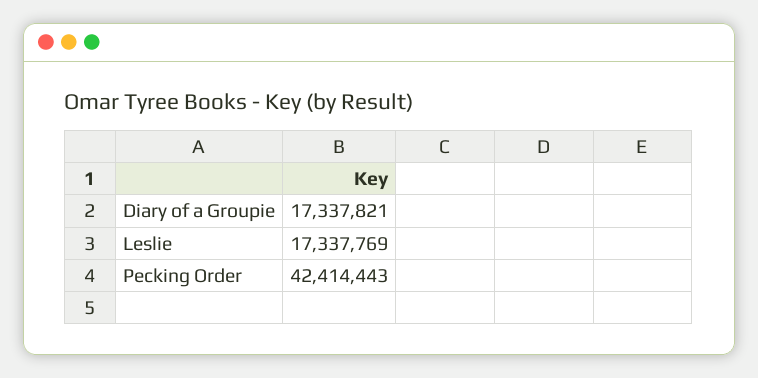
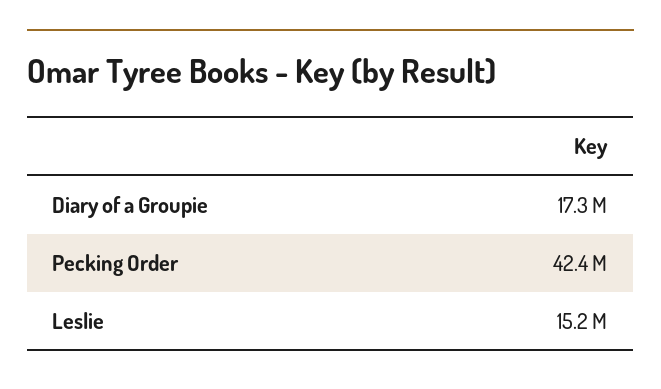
  {
    "Diary of a Groupie": 17337821,
-   "Leslie": 17337769,
+   "Leslie": 15200000,
    "Pecking Order": 42414443
  }

